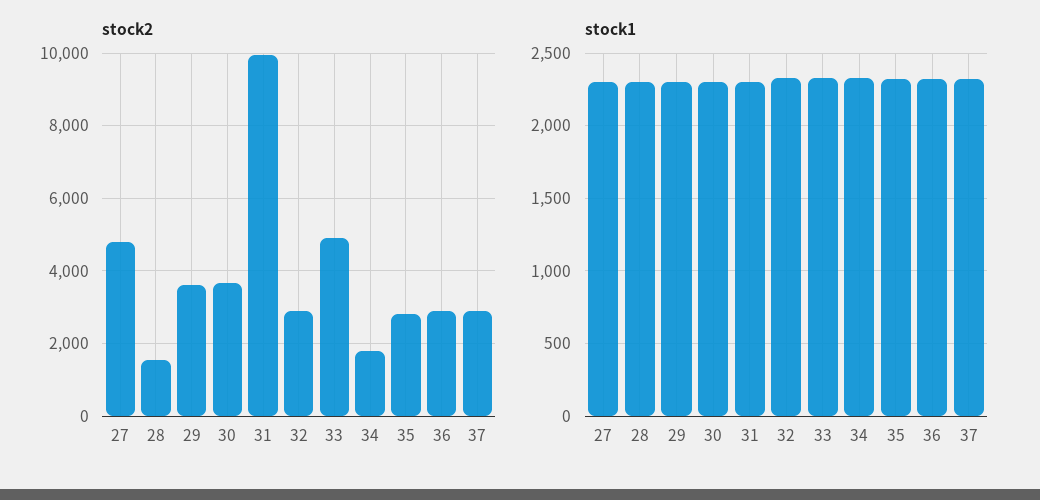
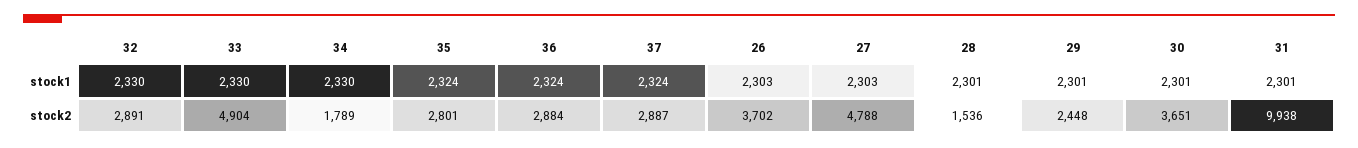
  {
    "stock2": {
      "27": 4788,
      "28": 1536,
-     "29": 3600,
+     "29": 2448,
      "30": 3651,
      "31": 9938,
      "32": 2891,
      "33": 4904,
      "34": 1789,
      "35": 2801,
      "36": 2884,
-     "37": 2887
+     "37": 2887,
+     "26": 3702
    },
    "stock1": {
      "27": 2303,
      "28": 2301,
      "29": 2301,
      "30": 2301,
      "31": 2301,
      "32": 2330,
      "33": 2330,
      "34": 2330,
      "35": 2324,
      "36": 2324,
-     "37": 2324
+     "37": 2324,
+     "26": 2303
    }
  }

